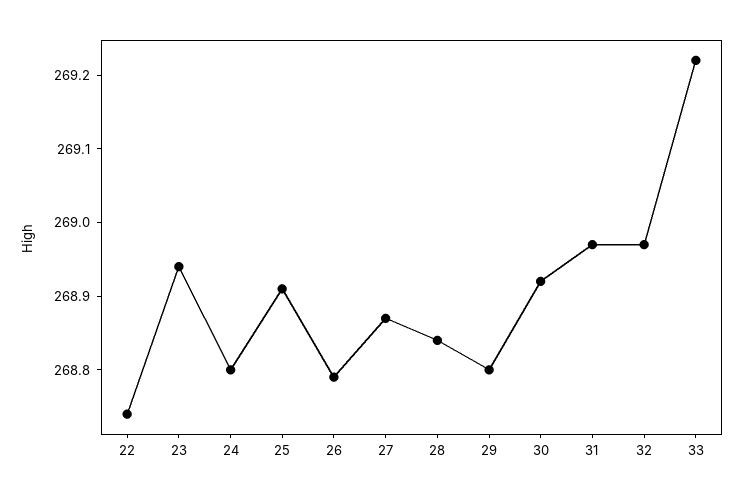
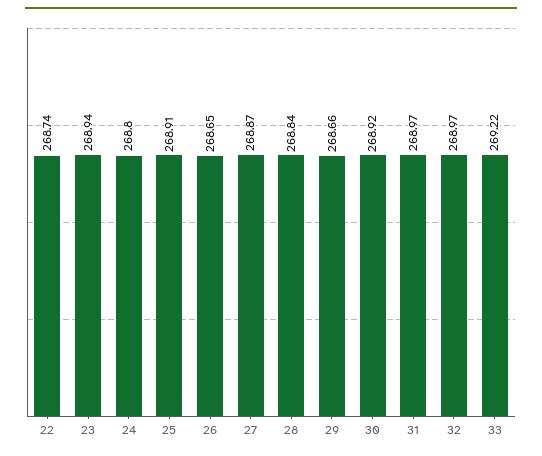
  {
    "22": 268.74,
    "23": 268.94,
    "24": 268.8,
    "25": 268.91,
-   "26": 268.8,
+   "26": 268.65,
    "27": 268.87,
    "28": 268.84,
-   "29": 268.8,
+   "29": 268.66,
    "30": 268.92,
    "31": 268.97,
    "32": 268.97,
    "33": 269.22
  }

